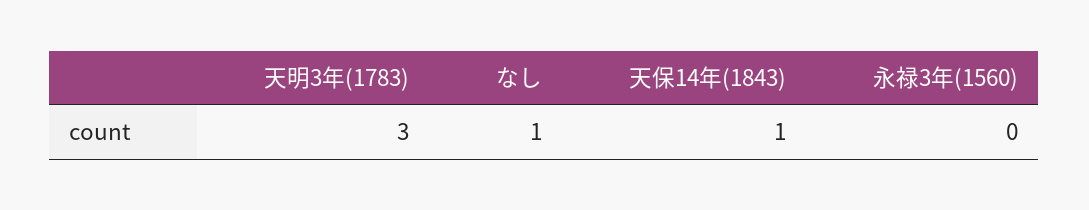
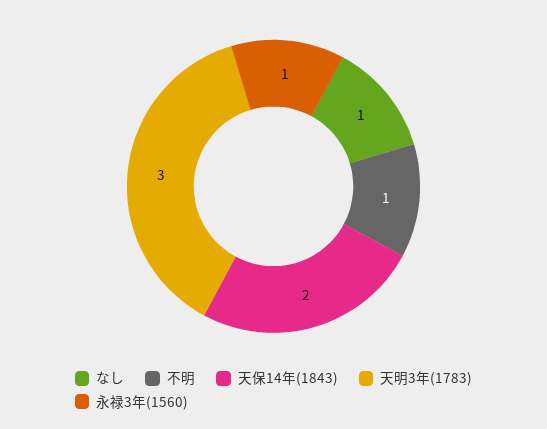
  {
    "天明3年(1783)": 3,
    "なし": 1,
-   "天保14年(1843)": 1,
+   "天保14年(1843)": 2,
-   "永禄3年(1560)": 0
+   "永禄3年(1560)": 1,
+   "不明": 1
  }

